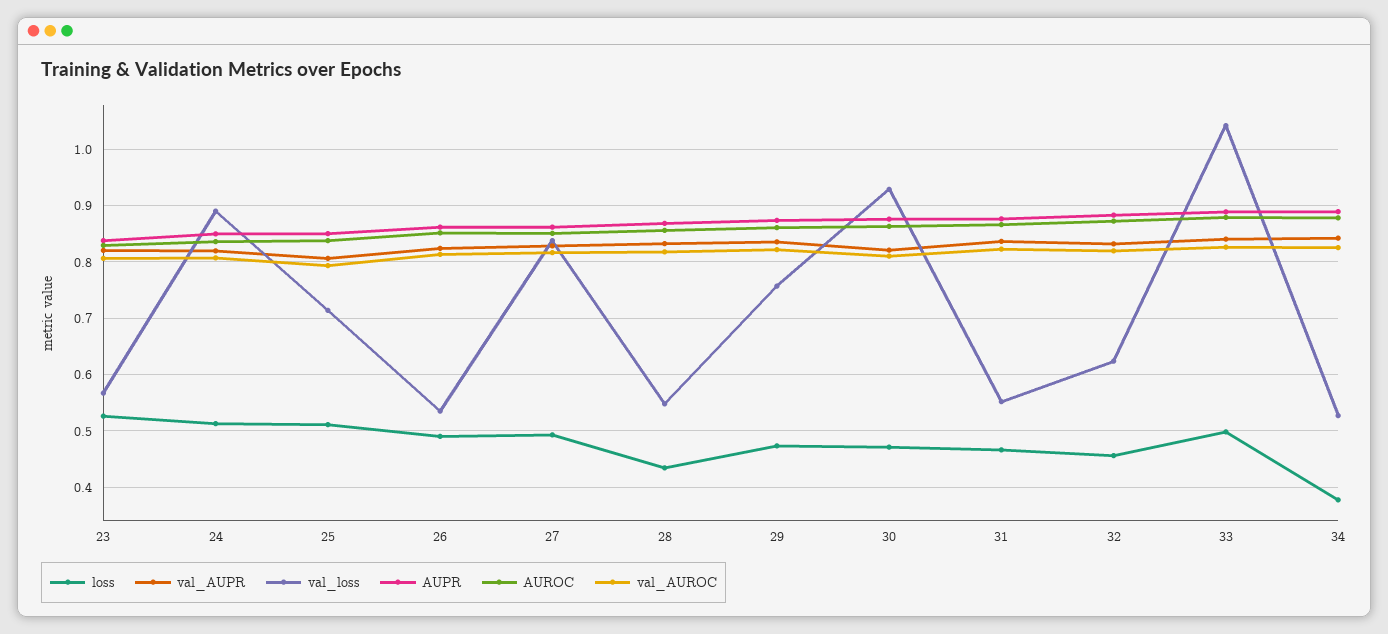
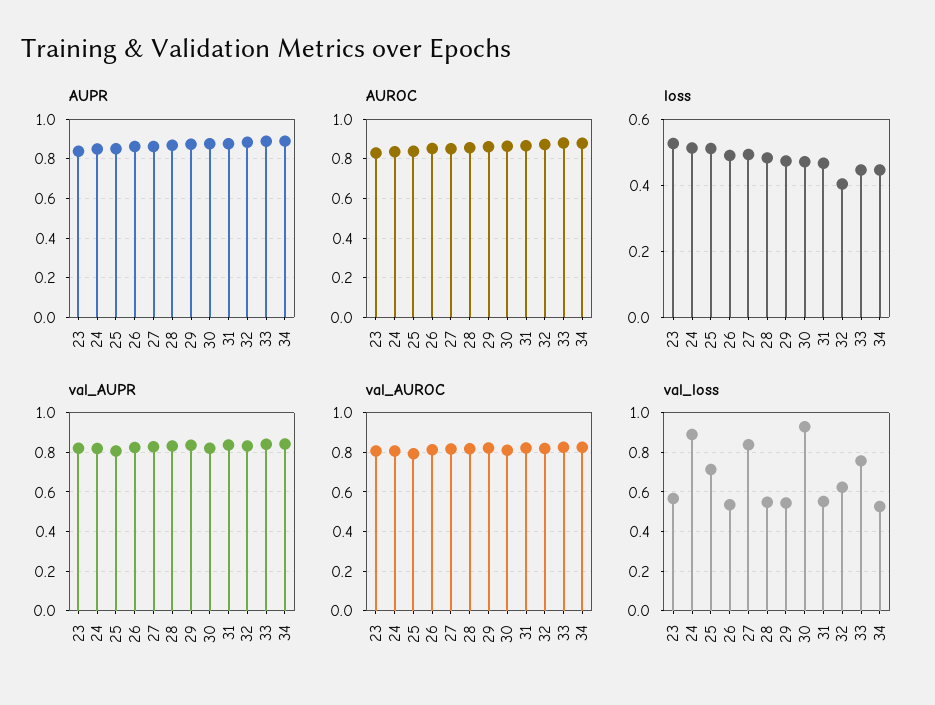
  {
    "loss": {
      "23": 0.52,
      "24": 0.52,
      "25": 0.52,
      "26": 0.5,
      "27": 0.5,
-     "28": 0.44,
+     "28": 0.48,
      "29": 0.48,
      "30": 0.48,
      "31": 0.46,
-     "32": 0.46,
+     "32": 0.4,
-     "33": 0.5,
+     "33": 0.44,
-     "34": 0.38
+     "34": 0.44
    },
    "val_AUPR": {
      "23": 0.82,
      "24": 0.82,
      "25": 0.8,
      "26": 0.82,
      "27": 0.82,
      "28": 0.84,
      "29": 0.84,
      "30": 0.82,
      "31": 0.84,
      "32": 0.84,
      "33": 0.84,
      "34": 0.84
    },
    "val_loss": {
      "23": 0.56,
      "24": 0.9,
      "25": 0.72,
      "26": 0.54,
      "27": 0.84,
      "28": 0.54,
-     "29": 0.76,
+     "29": 0.55,
      "30": 0.92,
      "31": 0.56,
      "32": 0.62,
-     "33": 1.04,
+     "33": 0.75,
      "34": 0.52
    },
    "AUPR": {
      "23": 0.84,
      "24": 0.84,
      "25": 0.86,
      "26": 0.86,
      "27": 0.86,
      "28": 0.86,
      "29": 0.88,
      "30": 0.88,
      "31": 0.88,
      "32": 0.88,
      "33": 0.88,
      "34": 0.88
    },
    "AUROC": {
      "23": 0.82,
      "24": 0.84,
      "25": 0.84,
      "26": 0.86,
      "27": 0.86,
      "28": 0.86,
      "29": 0.86,
      "30": 0.86,
      "31": 0.86,
      "32": 0.88,
      "33": 0.88,
      "34": 0.88
    },
    "val_AUROC": {
      "23": 0.8,
      "24": 0.8,
      "25": 0.8,
      "26": 0.82,
      "27": 0.82,
      "28": 0.82,
      "29": 0.82,
      "30": 0.82,
      "31": 0.82,
      "32": 0.82,
      "33": 0.82,
      "34": 0.82
    }
  }

